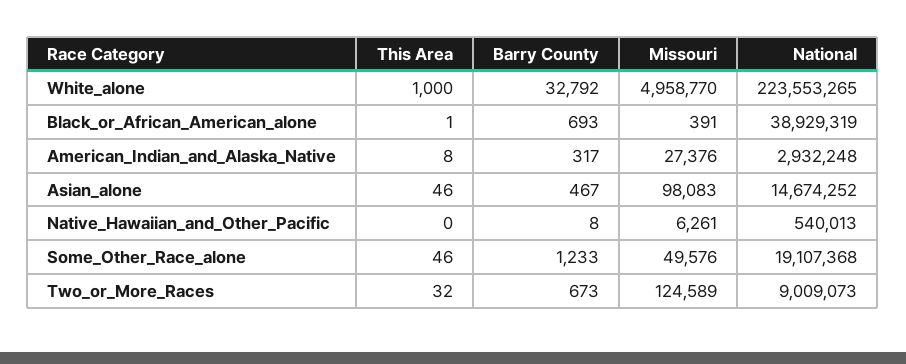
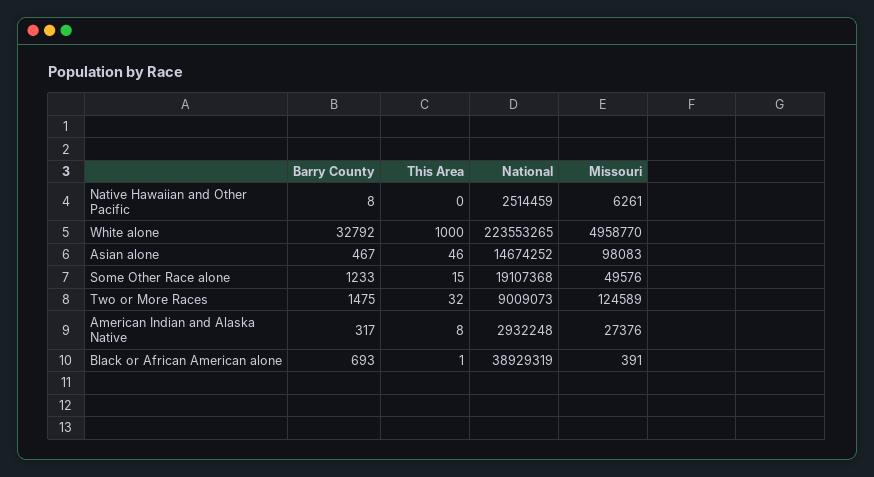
  {
    "This Area": {
      "White_alone": 1000,
      "Black_or_African_American_alone": 1,
      "American_Indian_and_Alaska_Native": 8,
      "Asian_alone": 46,
      "Native_Hawaiian_and_Other_Pacific": 0,
-     "Some_Other_Race_alone": 46,
+     "Some_Other_Race_alone": 15,
      "Two_or_More_Races": 32
    },
    "Barry County": {
      "White_alone": 32792,
      "Black_or_African_American_alone": 693,
      "American_Indian_and_Alaska_Native": 317,
      "Asian_alone": 467,
      "Native_Hawaiian_and_Other_Pacific": 8,
      "Some_Other_Race_alone": 1233,
-     "Two_or_More_Races": 673
+     "Two_or_More_Races": 1475
    },
    "Missouri": {
      "White_alone": 4958770,
      "Black_or_African_American_alone": 391,
      "American_Indian_and_Alaska_Native": 27376,
      "Asian_alone": 98083,
      "Native_Hawaiian_and_Other_Pacific": 6261,
      "Some_Other_Race_alone": 49576,
      "Two_or_More_Races": 124589
    },
    "National": {
      "White_alone": 223553265,
      "Black_or_African_American_alone": 38929319,
      "American_Indian_and_Alaska_Native": 2932248,
      "Asian_alone": 14674252,
-     "Native_Hawaiian_and_Other_Pacific": 540013,
+     "Native_Hawaiian_and_Other_Pacific": 2514459,
      "Some_Other_Race_alone": 19107368,
      "Two_or_More_Races": 9009073
    }
  }

